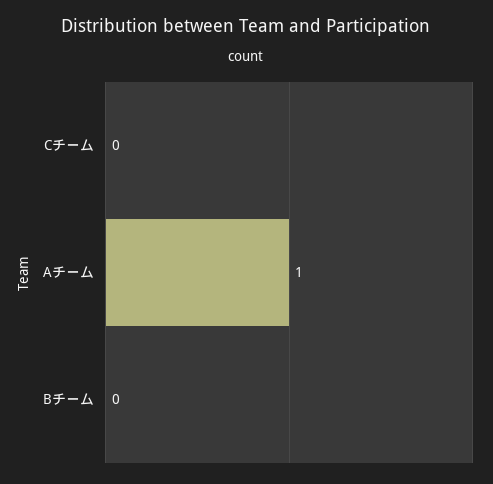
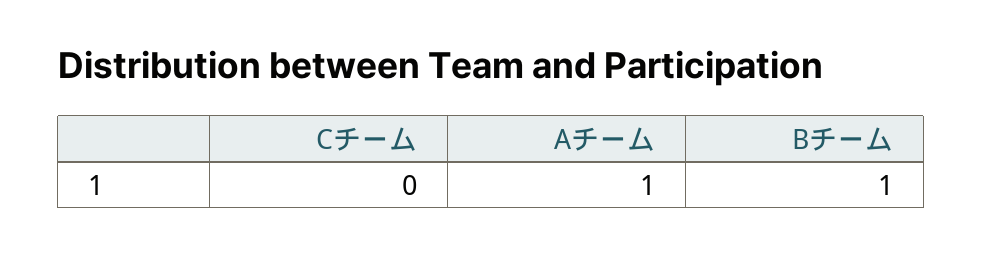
  {
    "Cチーム": 0,
    "Aチーム": 1,
-   "Bチーム": 0
+   "Bチーム": 1
  }

